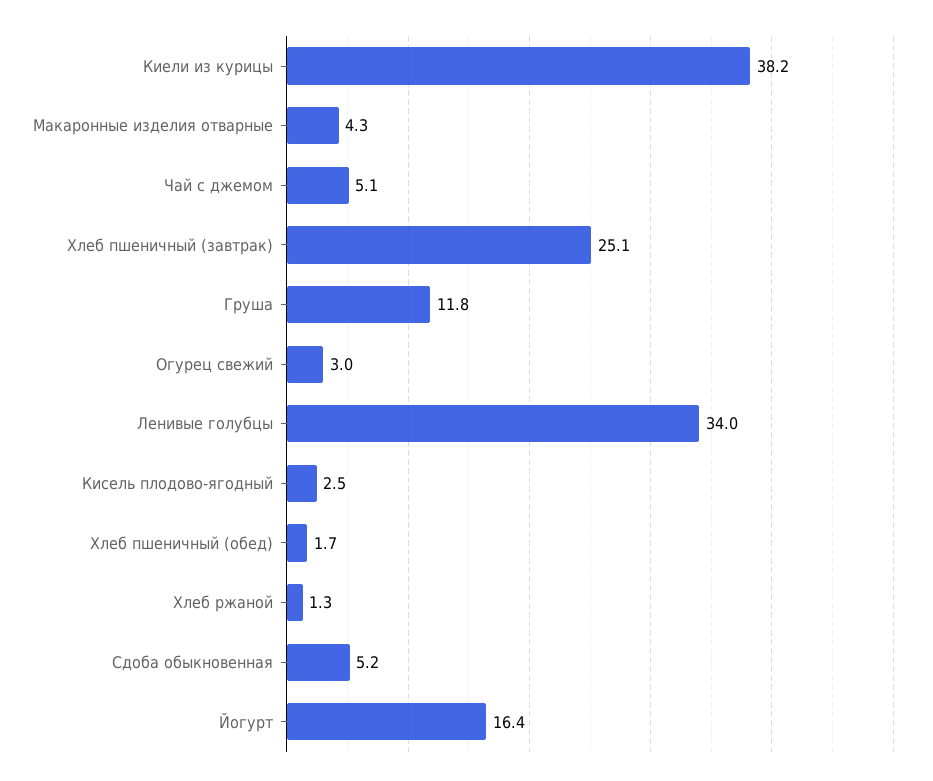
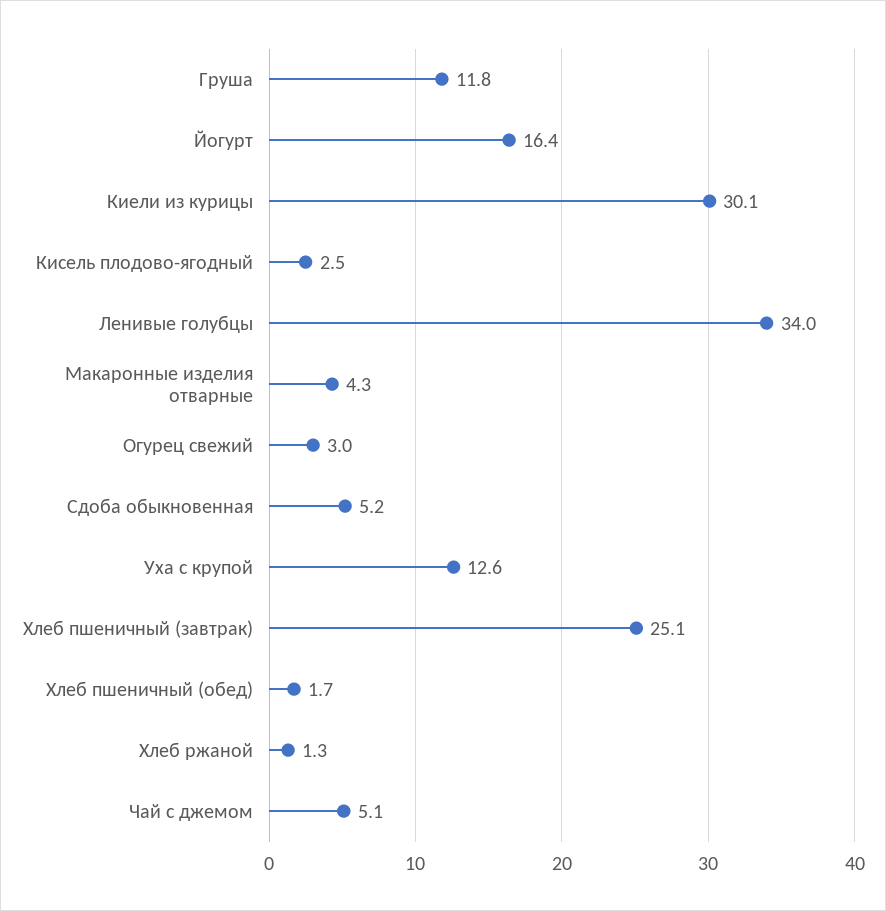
  {
-   "Киели из курицы": 38.2,
+   "Киели из курицы": 30.1,
    "Макаронные изделия отварные": 4.3,
    "Чай с джемом": 5.1,
    "Хлеб пшеничный (завтрак)": 25.1,
    "Груша": 11.8,
    "Огурец свежий": 3,
    "Ленивые голубцы": 34,
    "Кисель плодово-ягодный": 2.5,
    "Хлеб пшеничный (обед)": 1.7,
    "Хлеб ржаной": 1.3,
    "Сдоба обыкновенная": 5.2,
-   "Йогурт": 16.4
+   "Йогурт": 16.4,
+   "Уха с крупой": 12.6
  }

